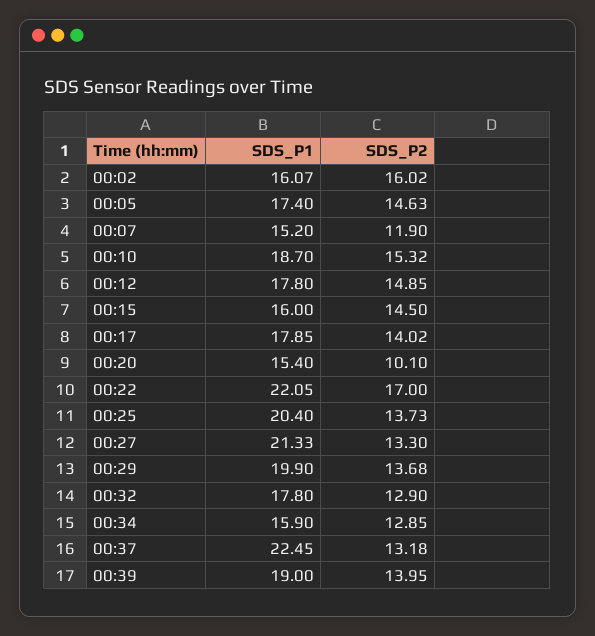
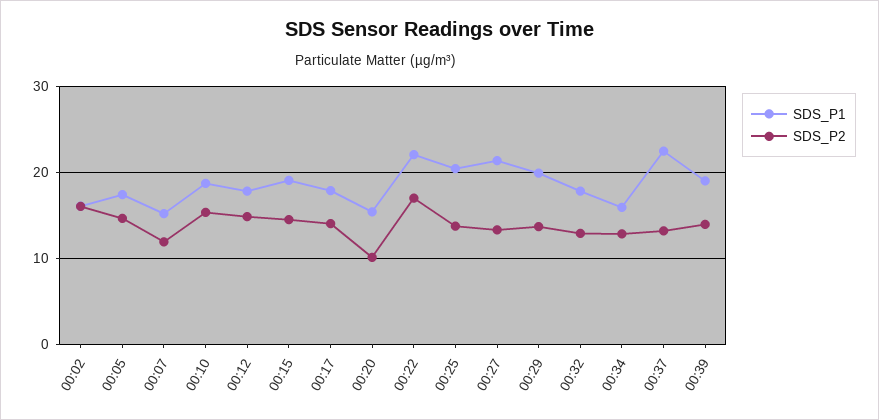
  {
    "SDS_P1": {
      "00:02": 16.07,
      "00:05": 17.4,
      "00:07": 15.2,
      "00:10": 18.7,
      "00:12": 17.8,
-     "00:15": 16,
+     "00:15": 19,
      "00:17": 17.85,
      "00:20": 15.4,
      "00:22": 22.05,
      "00:25": 20.4,
      "00:27": 21.33,
      "00:29": 19.9,
      "00:32": 17.8,
      "00:34": 15.9,
      "00:37": 22.45,
      "00:39": 19
    },
    "SDS_P2": {
      "00:02": 16.02,
      "00:05": 14.63,
      "00:07": 11.9,
      "00:10": 15.32,
      "00:12": 14.85,
      "00:15": 14.5,
      "00:17": 14.02,
      "00:20": 10.1,
      "00:22": 17,
      "00:25": 13.73,
      "00:27": 13.3,
      "00:29": 13.68,
      "00:32": 12.9,
      "00:34": 12.85,
      "00:37": 13.18,
      "00:39": 13.95
    }
  }

